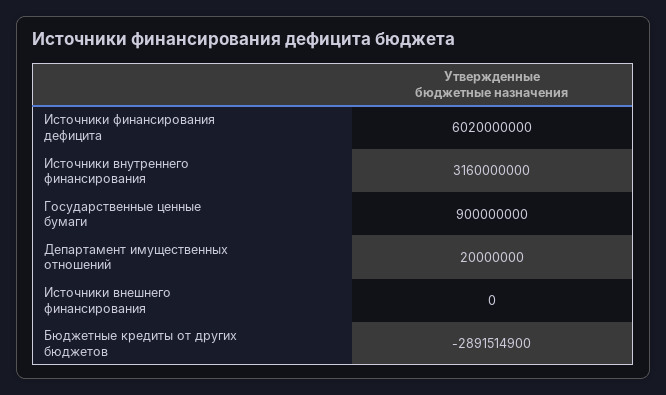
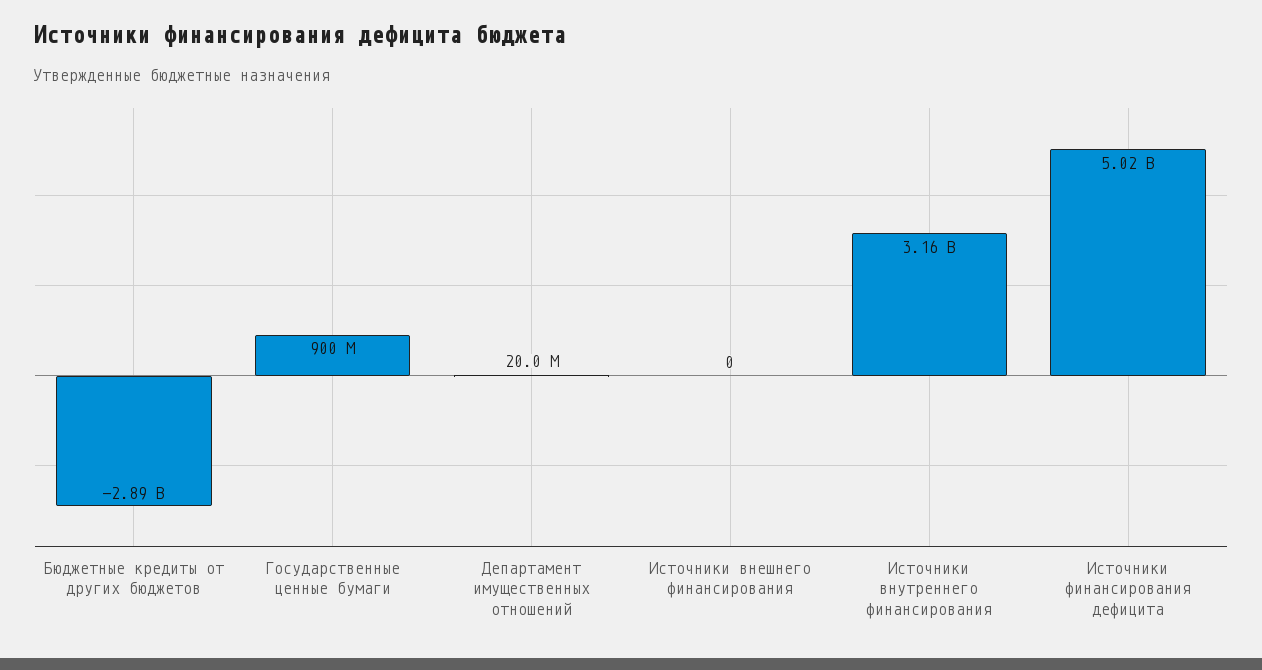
  {
-   "Источники финансирования дефицита": 6020000000,
+   "Источники финансирования дефицита": 5020000000,
    "Источники внутреннего финансирования": 3160000000,
    "Государственные ценные бумаги": 900000000,
    "Департамент имущественных отношений": 20000000,
    "Источники внешнего финансирования": 0,
    "Бюджетные кредиты от других бюджетов": -2891514900
  }

